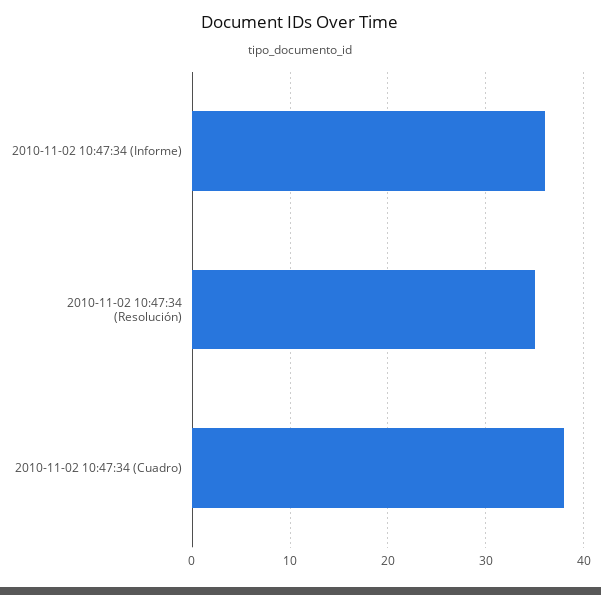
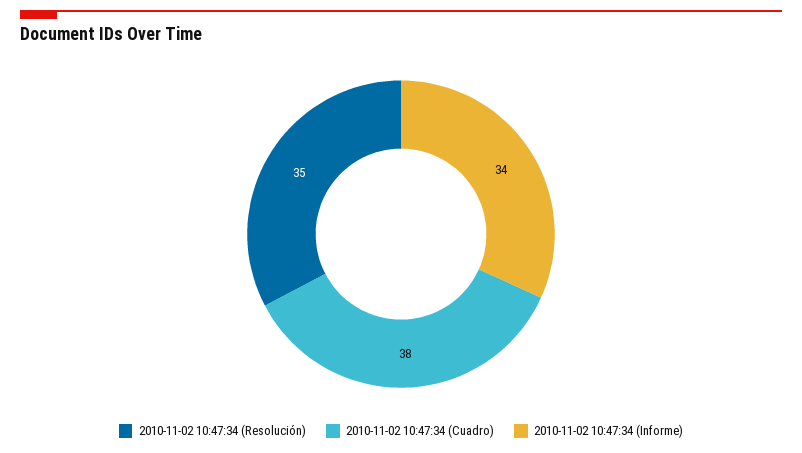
  {
-   "2010-11-02 10:47:34 (Informe)": 36,
+   "2010-11-02 10:47:34 (Informe)": 34,
    "2010-11-02 10:47:34 (Resolución)": 35,
    "2010-11-02 10:47:34 (Cuadro)": 38
  }

